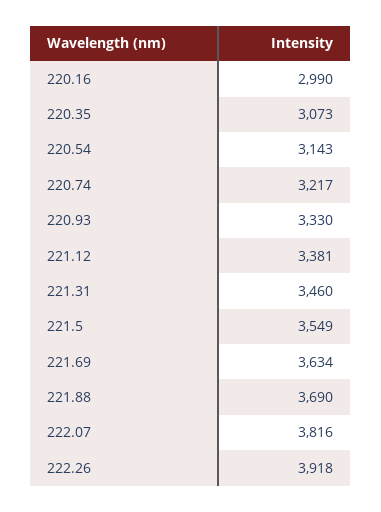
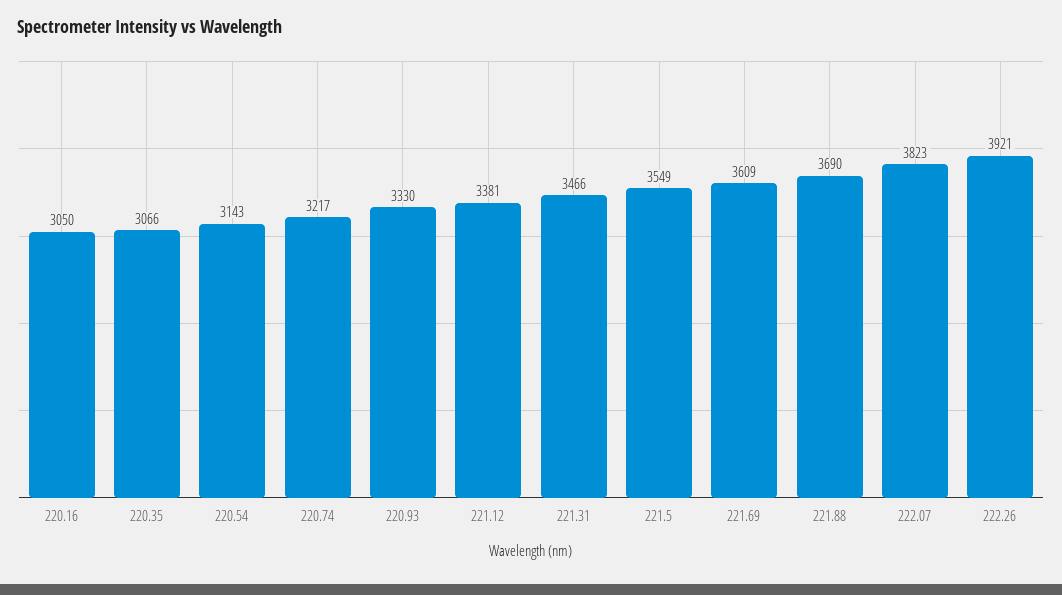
  {
-   "220.16": 2990,
+   "220.16": 3050,
-   "220.35": 3073,
+   "220.35": 3066,
    "220.54": 3143,
    "220.74": 3217,
    "220.93": 3330,
    "221.12": 3381,
-   "221.31": 3460,
+   "221.31": 3466,
    "221.5": 3549,
-   "221.69": 3634,
+   "221.69": 3609,
    "221.88": 3690,
-   "222.07": 3816,
+   "222.07": 3823,
-   "222.26": 3918
+   "222.26": 3921
  }

